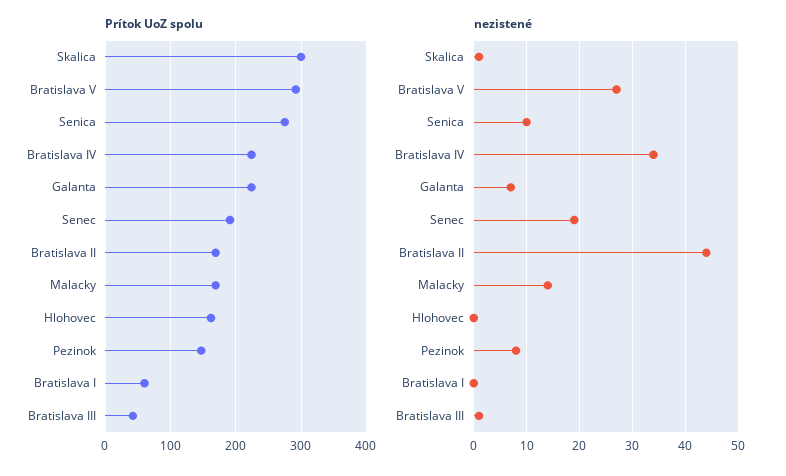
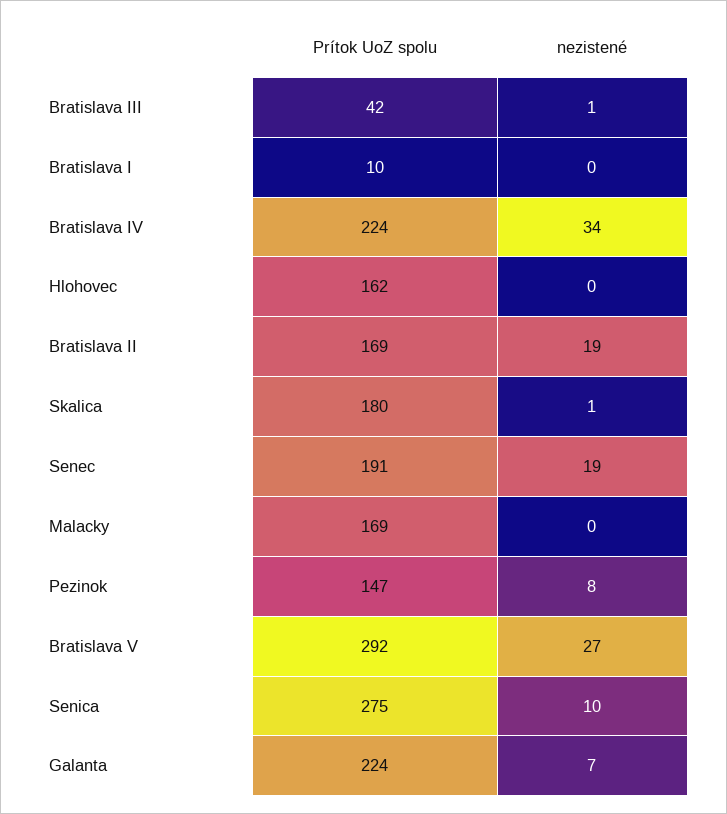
  {
    "Prítok UoZ spolu": {
-     "Skalica": 300,
+     "Skalica": 180,
      "Bratislava V": 292,
      "Senica": 275,
      "Bratislava IV": 224,
      "Galanta": 224,
      "Senec": 191,
      "Bratislava II": 169,
      "Malacky": 169,
      "Hlohovec": 162,
      "Pezinok": 147,
-     "Bratislava I": 60,
+     "Bratislava I": 10,
      "Bratislava III": 42
    },
    "nezistené": {
      "Skalica": 1,
      "Bratislava V": 27,
      "Senica": 10,
      "Bratislava IV": 34,
      "Galanta": 7,
      "Senec": 19,
-     "Bratislava II": 45,
+     "Bratislava II": 19,
-     "Malacky": 15,
+     "Malacky": 0,
      "Hlohovec": 0,
      "Pezinok": 8,
      "Bratislava I": 0,
      "Bratislava III": 1
    }
  }

